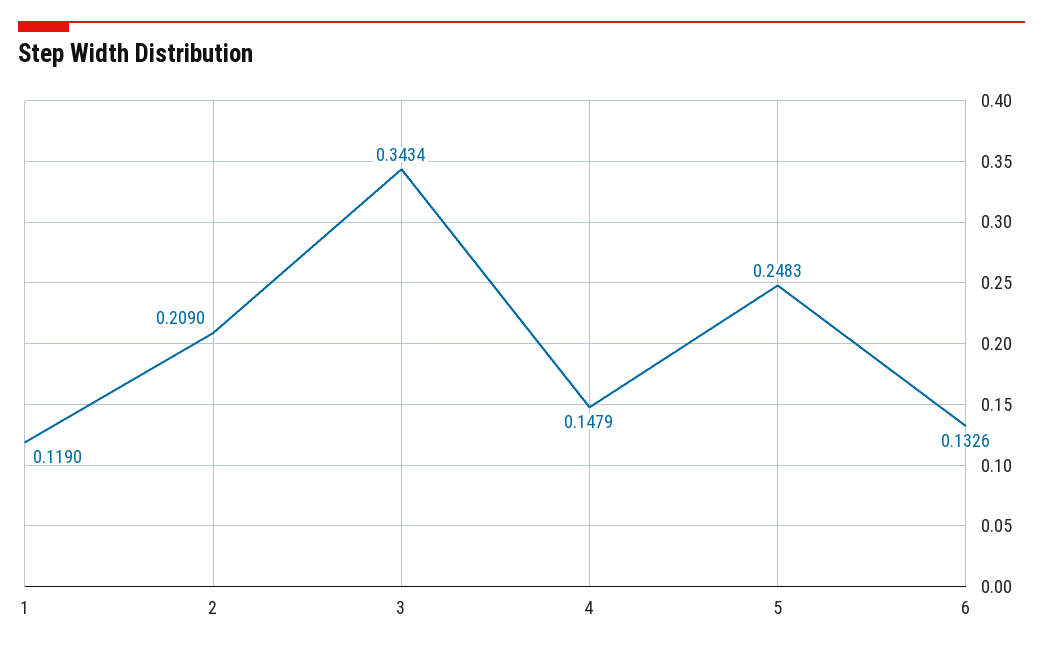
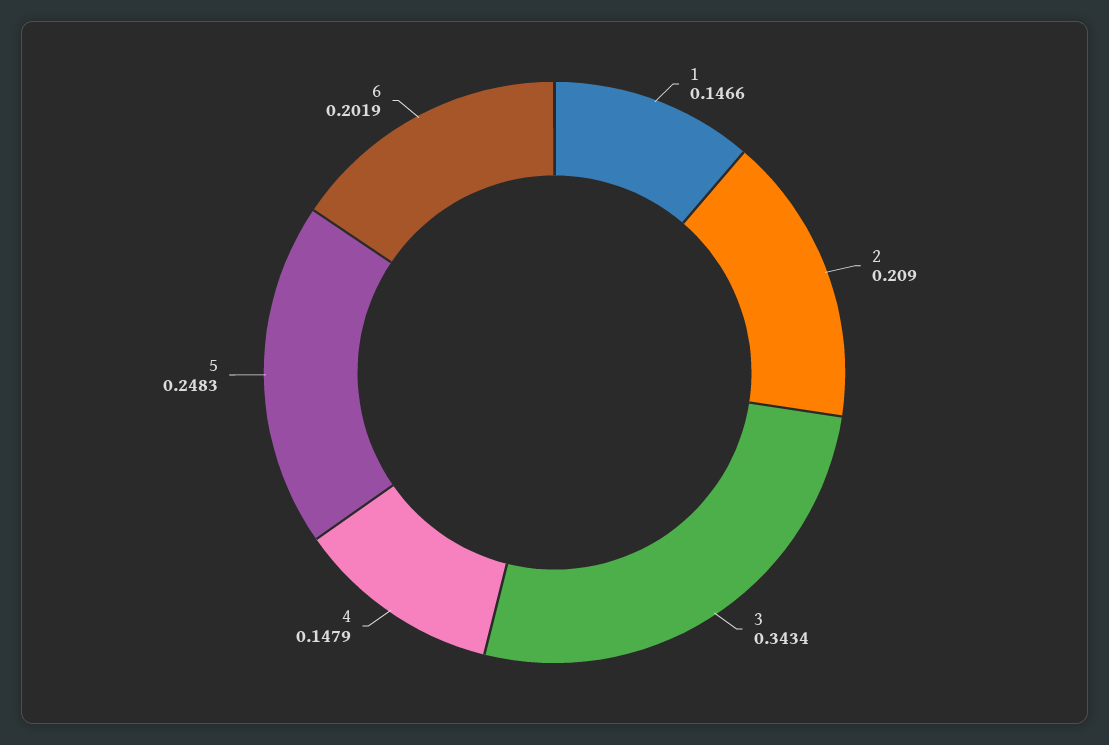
  {
-   "1": 0.119,
+   "1": 0.1466,
    "2": 0.209,
    "3": 0.3434,
    "4": 0.1479,
    "5": 0.2483,
-   "6": 0.1326
+   "6": 0.2019
  }

